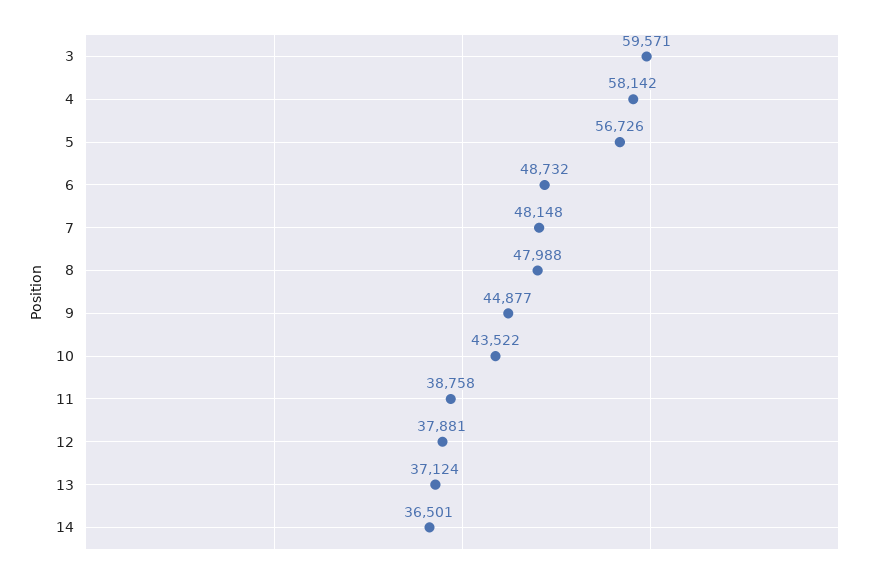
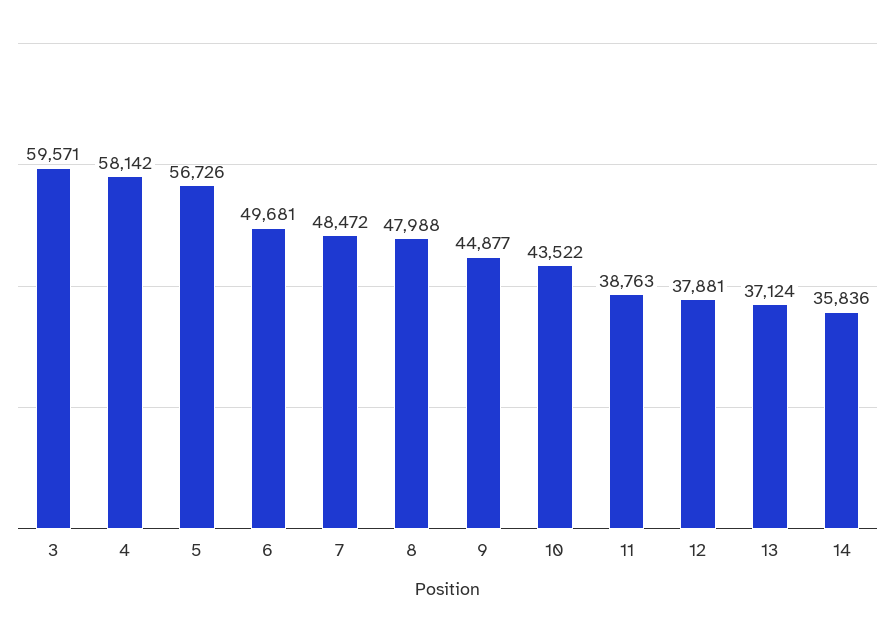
  {
    "3": 59571,
    "4": 58142,
    "5": 56726,
-   "6": 48732,
+   "6": 49681,
-   "7": 48148,
+   "7": 48472,
    "8": 47988,
    "9": 44877,
    "10": 43522,
-   "11": 38758,
+   "11": 38763,
    "12": 37881,
    "13": 37124,
-   "14": 36501
+   "14": 35836
  }

